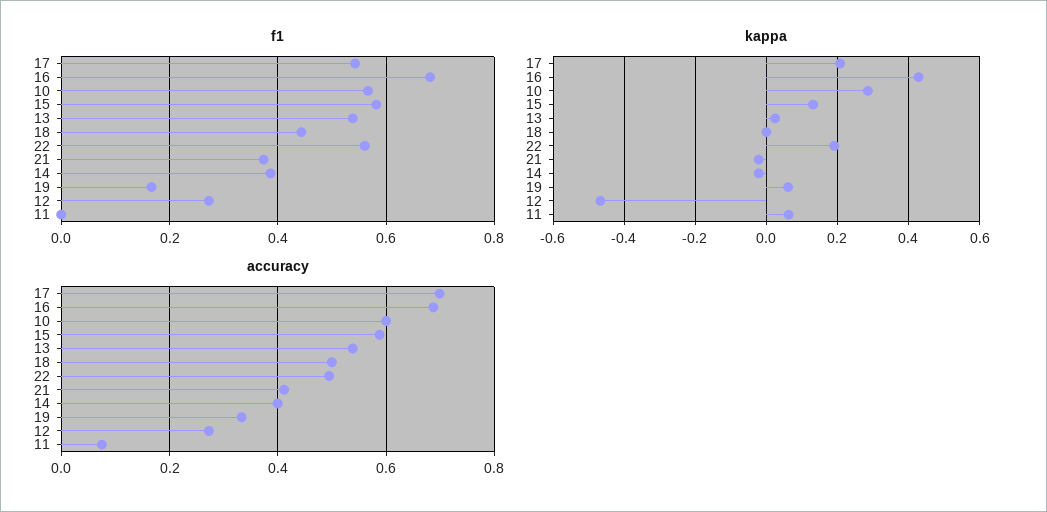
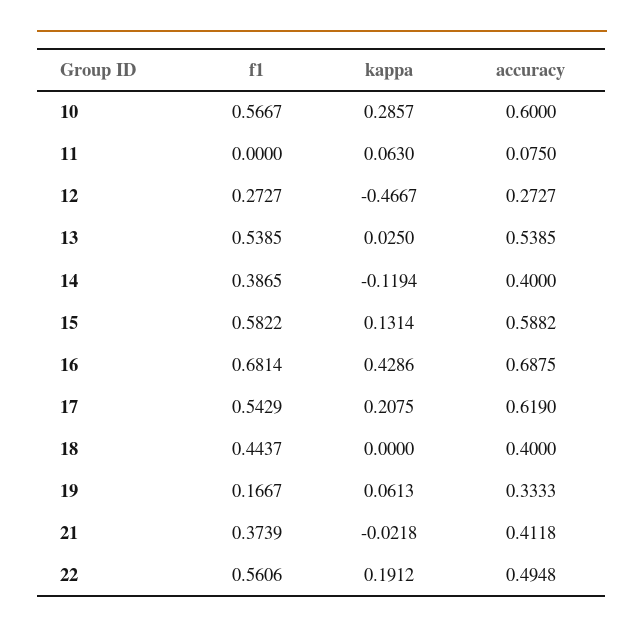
  {
    "f1": {
      "17": 0.5429,
      "16": 0.6814,
      "10": 0.5667,
      "15": 0.5822,
      "13": 0.5385,
      "18": 0.4437,
      "22": 0.5606,
      "21": 0.3739,
      "14": 0.3865,
      "19": 0.1667,
      "12": 0.2727,
      "11": 0
    },
    "kappa": {
      "17": 0.2075,
      "16": 0.4286,
      "10": 0.2857,
      "15": 0.1314,
      "13": 0.025,
      "18": 0,
      "22": 0.1912,
      "21": -0.0218,
-     "14": -0.02,
+     "14": -0.1194,
      "19": 0.0613,
      "12": -0.4667,
      "11": 0.063
    },
    "accuracy": {
-     "17": 0.7,
+     "17": 0.619,
      "16": 0.6875,
      "10": 0.6,
      "15": 0.5882,
      "13": 0.5385,
-     "18": 0.5,
+     "18": 0.4,
      "22": 0.4948,
      "21": 0.4118,
      "14": 0.4,
      "19": 0.3333,
      "12": 0.2727,
      "11": 0.075
    }
  }

